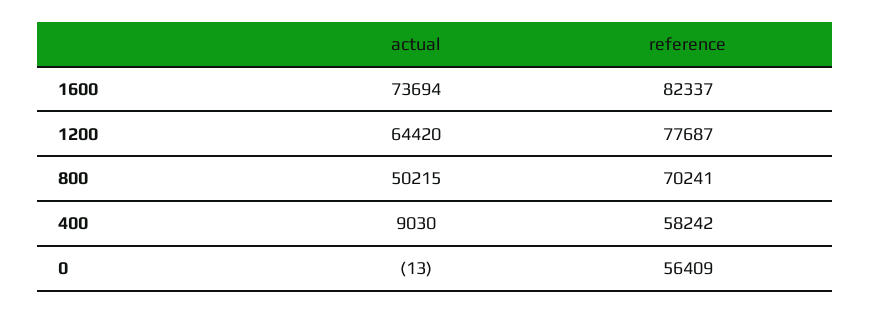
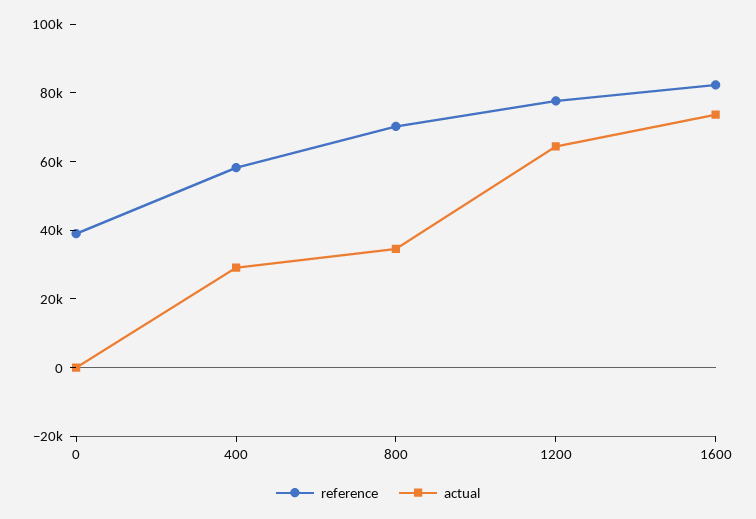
  {
    "actual": {
      "1600": 73694,
      "1200": 64420,
-     "800": 50215,
+     "800": 35000,
-     "400": 9030,
+     "400": 30000,
      "0": -13
    },
    "reference": {
      "1600": 82337,
      "1200": 77687,
      "800": 70241,
      "400": 58242,
-     "0": 56409
+     "0": 40000
    }
  }

